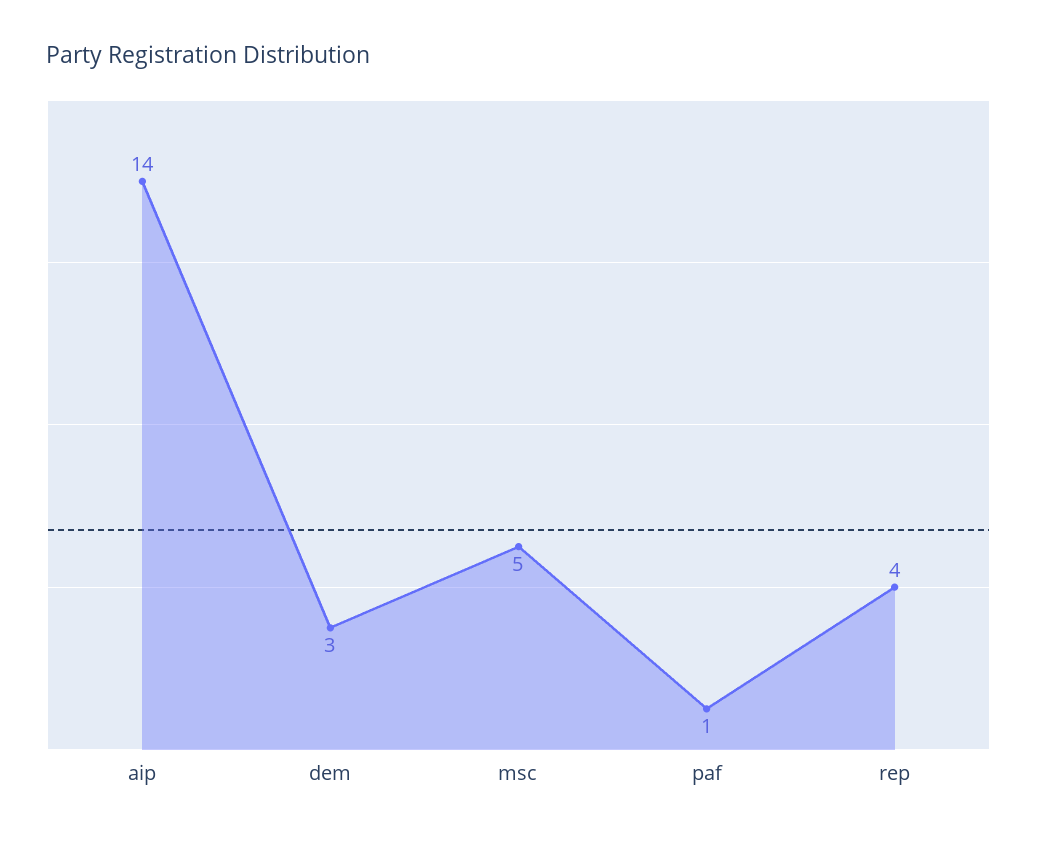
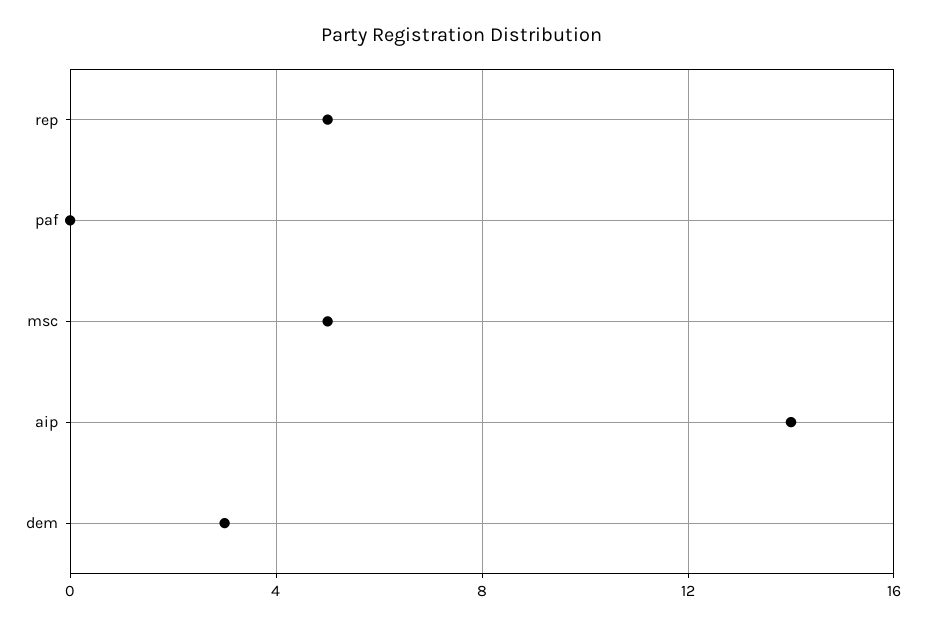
  {
    "aip": 14,
    "dem": 3,
    "msc": 5,
-   "paf": 1,
+   "paf": 0,
-   "rep": 4
+   "rep": 5
  }

